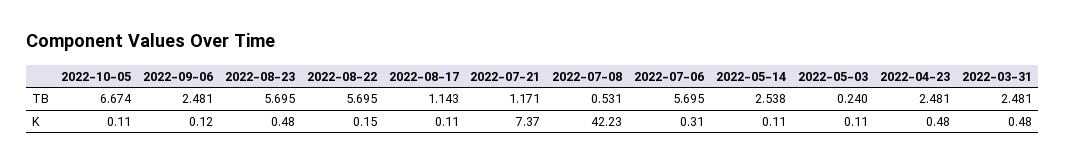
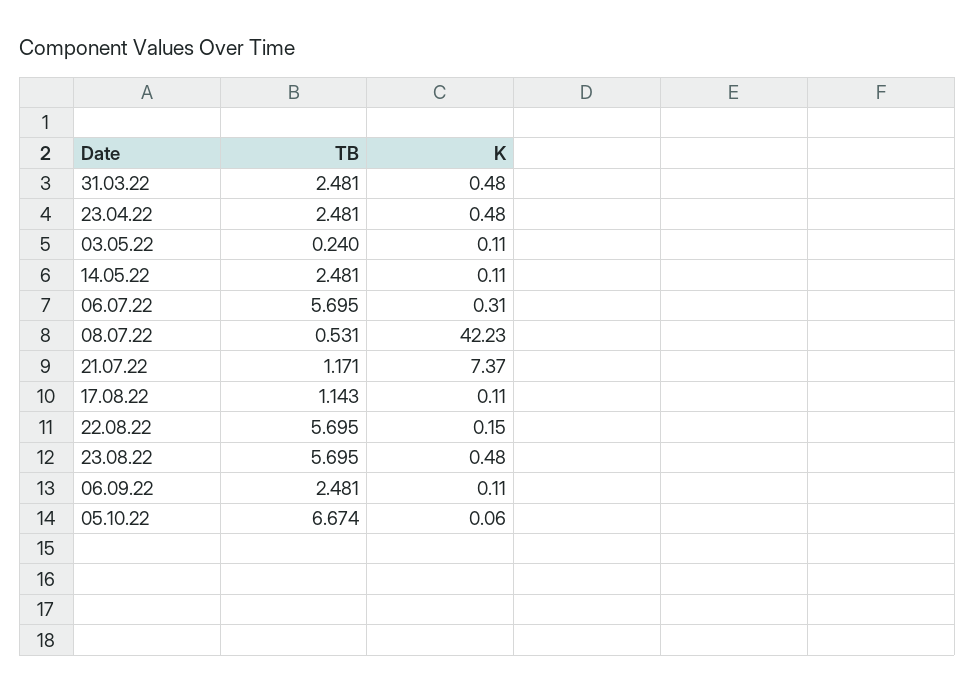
  {
    "2022-10-05": {
      "TB": 6.674,
-     "K": 0.11
+     "K": 0.06
    },
    "2022-09-06": {
      "TB": 2.481,
-     "K": 0.12
+     "K": 0.11
    },
    "2022-08-23": {
      "TB": 5.695,
      "K": 0.48
    },
    "2022-08-22": {
      "TB": 5.695,
      "K": 0.15
    },
    "2022-08-17": {
      "TB": 1.143,
      "K": 0.11
    },
    "2022-07-21": {
      "TB": 1.171,
      "K": 7.37
    },
    "2022-07-08": {
      "TB": 0.531,
      "K": 42.23
    },
    "2022-07-06": {
      "TB": 5.695,
      "K": 0.31
    },
    "2022-05-14": {
-     "TB": 2.538,
+     "TB": 2.481,
      "K": 0.11
    },
    "2022-05-03": {
      "TB": 0.24,
      "K": 0.11
    },
    "2022-04-23": {
      "TB": 2.481,
      "K": 0.48
    },
    "2022-03-31": {
      "TB": 2.481,
      "K": 0.48
    }
  }

